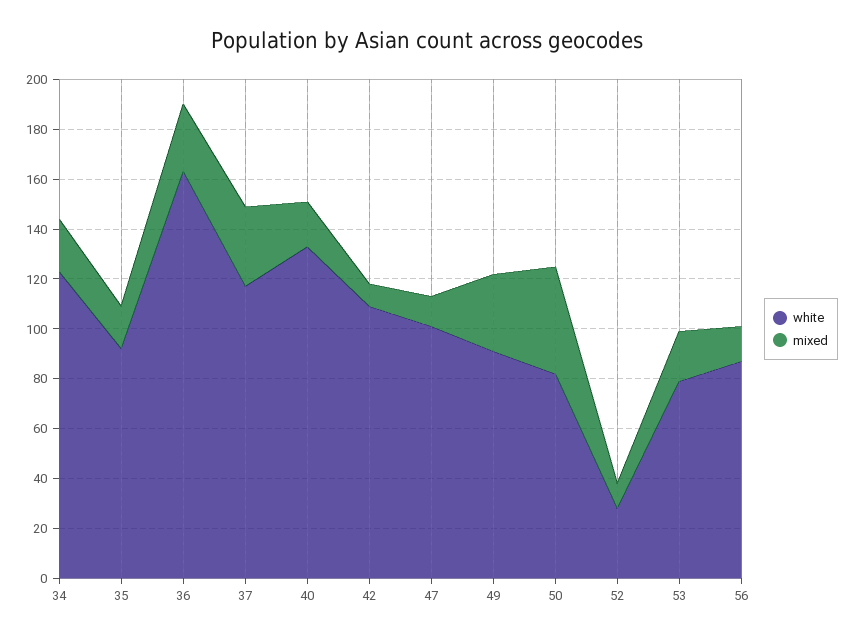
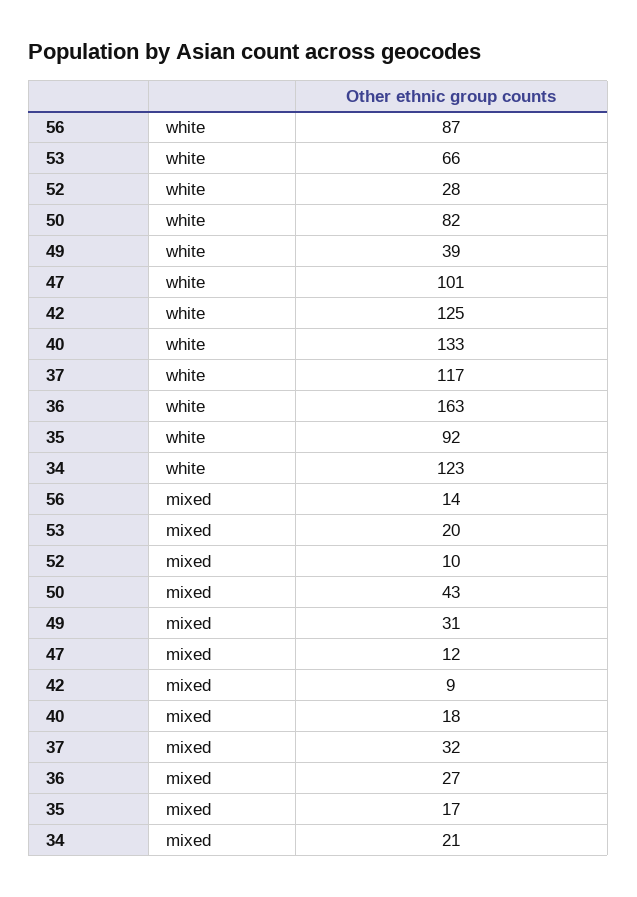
  {
    "white": {
      "34": 123,
      "35": 92,
      "36": 163,
      "37": 117,
      "40": 133,
-     "42": 110,
+     "42": 125,
      "47": 101,
-     "49": 90,
+     "49": 39,
      "50": 82,
      "52": 28,
-     "53": 80,
+     "53": 66,
      "56": 87
    },
    "mixed": {
      "34": 21,
      "35": 17,
      "36": 27,
      "37": 32,
      "40": 18,
      "42": 9,
      "47": 12,
      "49": 31,
      "50": 43,
      "52": 10,
      "53": 20,
      "56": 14
    }
  }

